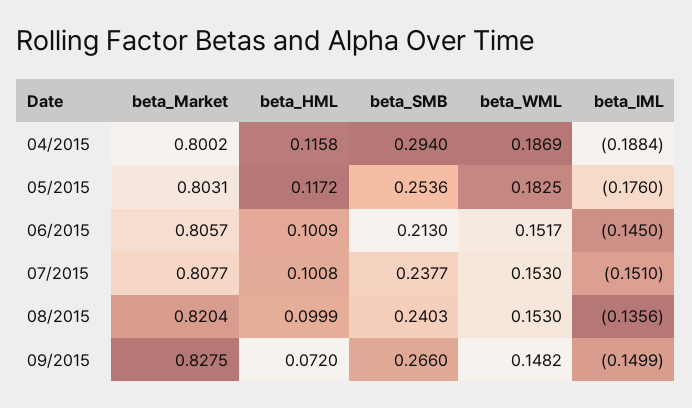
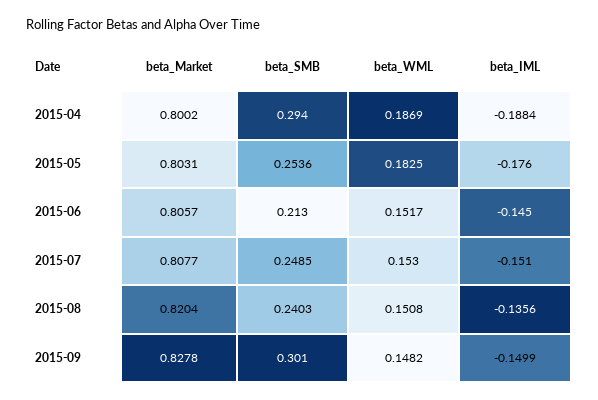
  {
    "beta_Market": {
      "04/2015": 0.8002,
      "05/2015": 0.8031,
      "06/2015": 0.8057,
      "07/2015": 0.8077,
      "08/2015": 0.8204,
-     "09/2015": 0.8275
+     "09/2015": 0.8278
    },
-   "beta_HML": {
-     "04/2015": 0.1158,
-     "05/2015": 0.1172,
-     "06/2015": 0.1009,
-     "07/2015": 0.1008,
-     "08/2015": 0.0999,
-     "09/2015": 0.072
-   },
    "beta_SMB": {
      "04/2015": 0.294,
      "05/2015": 0.2536,
      "06/2015": 0.213,
-     "07/2015": 0.2377,
+     "07/2015": 0.2485,
      "08/2015": 0.2403,
-     "09/2015": 0.266
+     "09/2015": 0.301
    },
    "beta_WML": {
      "04/2015": 0.1869,
      "05/2015": 0.1825,
      "06/2015": 0.1517,
      "07/2015": 0.153,
-     "08/2015": 0.153,
+     "08/2015": 0.1508,
      "09/2015": 0.1482
    },
    "beta_IML": {
      "04/2015": -0.1884,
      "05/2015": -0.176,
      "06/2015": -0.145,
      "07/2015": -0.151,
      "08/2015": -0.1356,
      "09/2015": -0.1499
    }
  }

